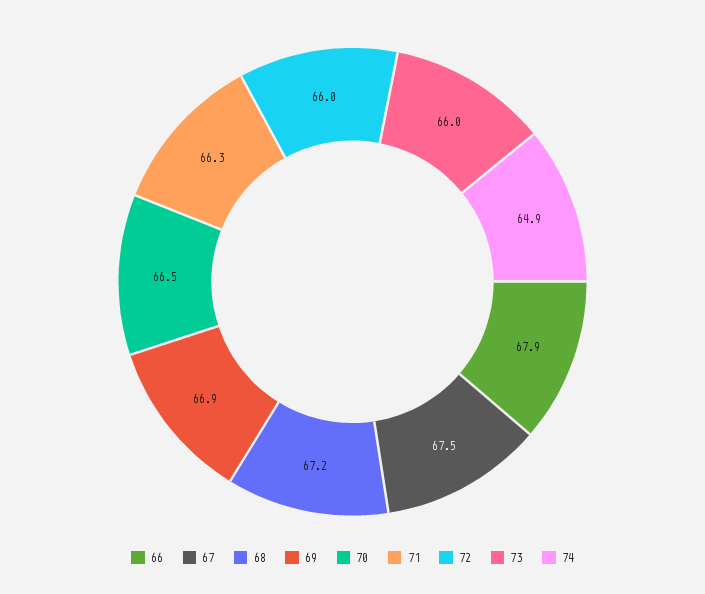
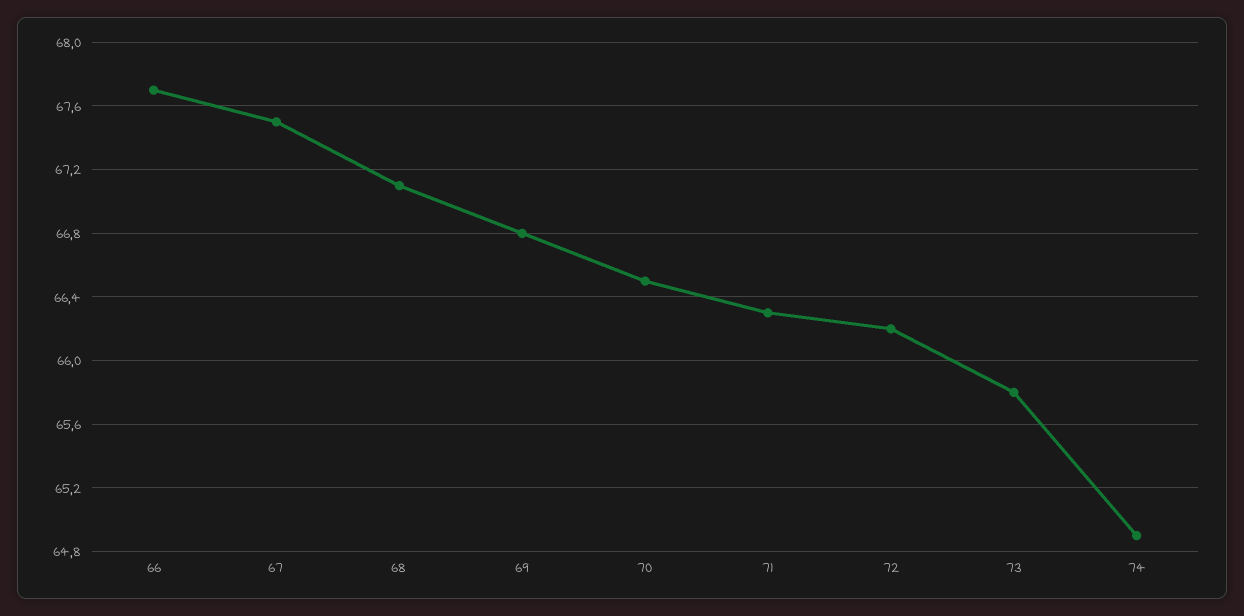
  {
-   "66": 67.9,
+   "66": 67.7,
    "67": 67.5,
-   "68": 67.2,
+   "68": 67.1,
-   "69": 66.9,
+   "69": 66.8,
    "70": 66.5,
    "71": 66.3,
-   "72": 66,
+   "72": 66.2,
-   "73": 66,
+   "73": 65.8,
    "74": 64.9
  }

